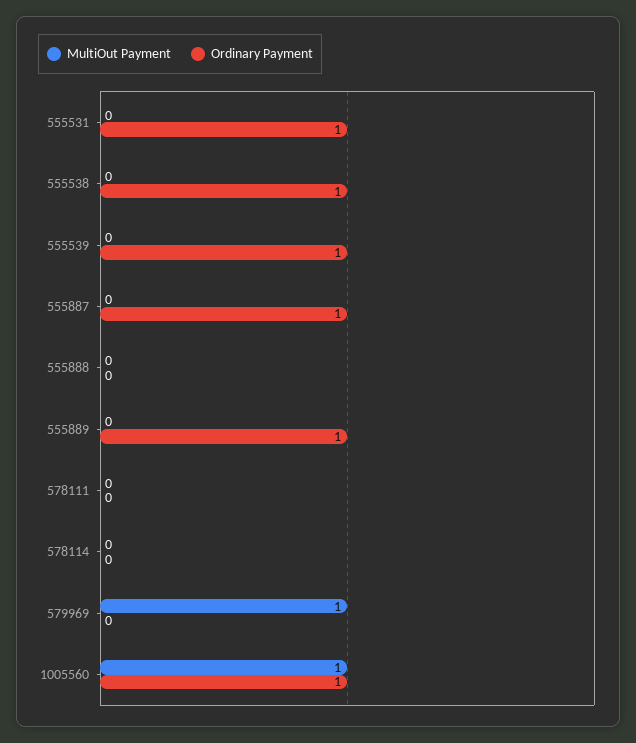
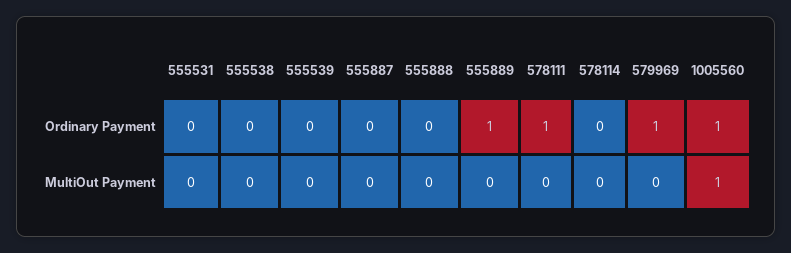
  {
    "MultiOut Payment": {
      "555531": 0,
      "555538": 0,
      "555539": 0,
      "555887": 0,
      "555888": 0,
      "555889": 0,
      "578111": 0,
      "578114": 0,
-     "579969": 1,
+     "579969": 0,
      "1005560": 1
    },
    "Ordinary Payment": {
-     "555531": 1,
+     "555531": 0,
-     "555538": 1,
+     "555538": 0,
-     "555539": 1,
+     "555539": 0,
-     "555887": 1,
+     "555887": 0,
      "555888": 0,
      "555889": 1,
-     "578111": 0,
+     "578111": 1,
      "578114": 0,
-     "579969": 0,
+     "579969": 1,
      "1005560": 1
    }
  }

